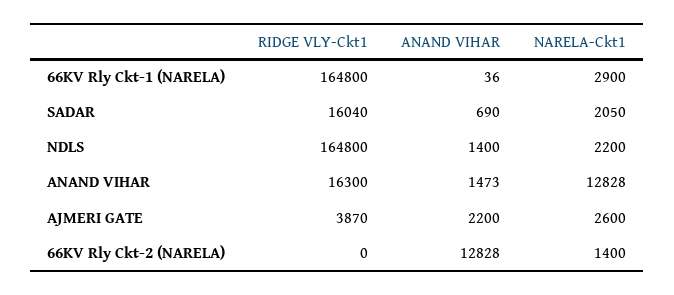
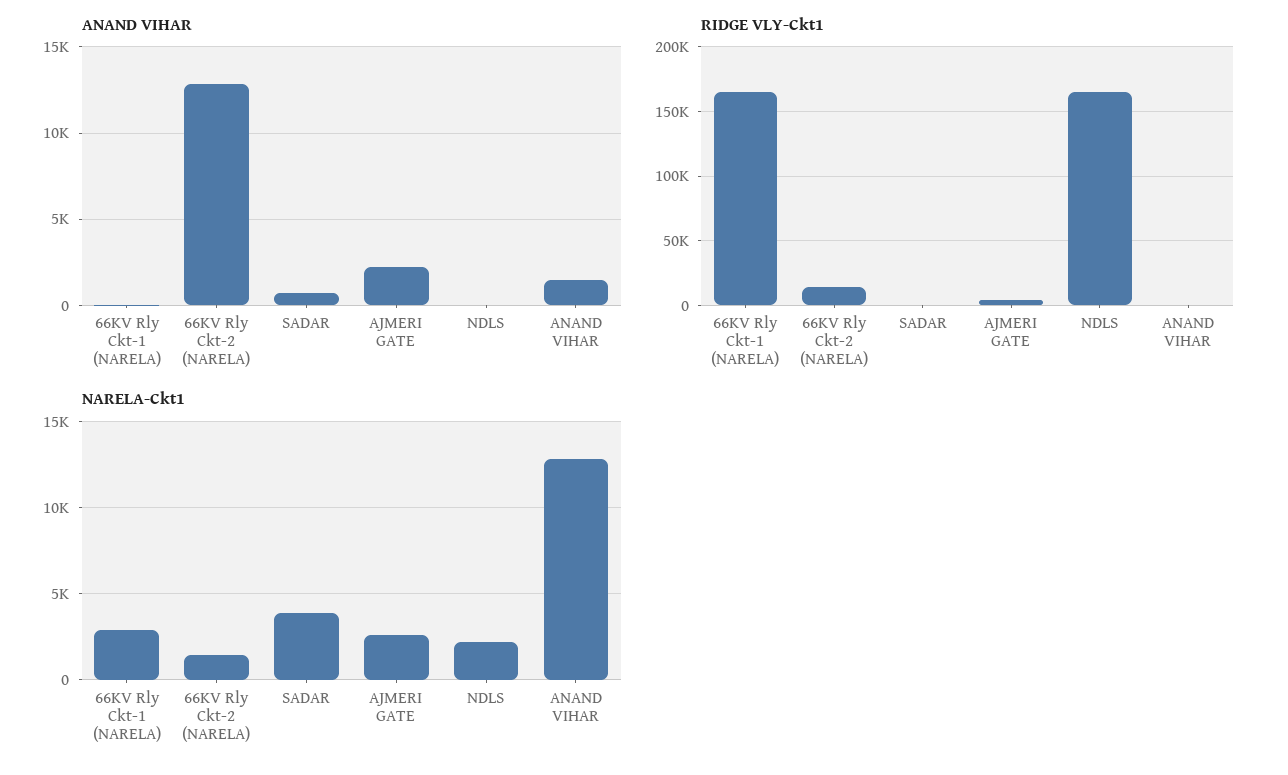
  {
    "RIDGE VLY-Ckt1": {
      "66KV Rly Ckt-1 (NARELA)": 164800,
-     "SADAR": 16040,
+     "SADAR": 0,
      "NDLS": 164800,
-     "ANAND VIHAR": 16300,
+     "ANAND VIHAR": 0,
      "AJMERI GATE": 3870,
-     "66KV Rly Ckt-2 (NARELA)": 0
+     "66KV Rly Ckt-2 (NARELA)": 15000
    },
    "ANAND VIHAR": {
      "66KV Rly Ckt-1 (NARELA)": 36,
      "SADAR": 690,
-     "NDLS": 1400,
+     "NDLS": 0,
      "ANAND VIHAR": 1473,
      "AJMERI GATE": 2200,
      "66KV Rly Ckt-2 (NARELA)": 12828
    },
    "NARELA-Ckt1": {
      "66KV Rly Ckt-1 (NARELA)": 2900,
-     "SADAR": 2050,
+     "SADAR": 4000,
      "NDLS": 2200,
      "ANAND VIHAR": 12828,
      "AJMERI GATE": 2600,
      "66KV Rly Ckt-2 (NARELA)": 1400
    }
  }

